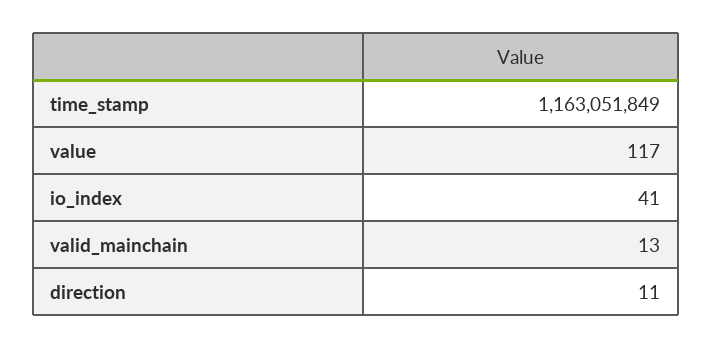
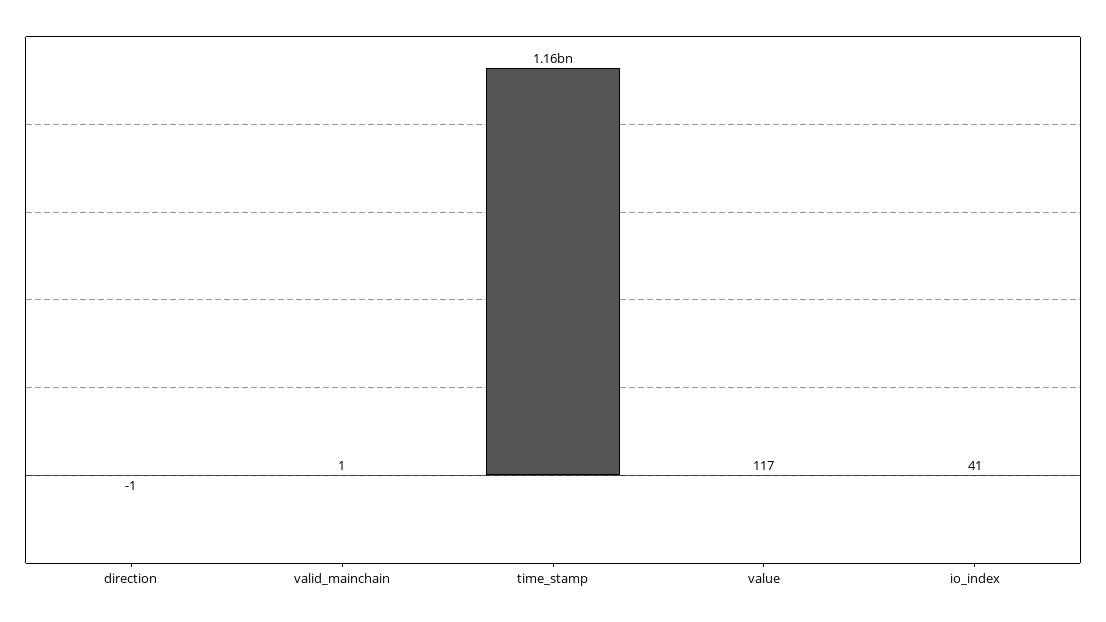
  {
    "time_stamp": 1163051849,
    "value": 117,
    "io_index": 41,
-   "valid_mainchain": 13,
+   "valid_mainchain": 1,
-   "direction": 11
+   "direction": -1
  }

